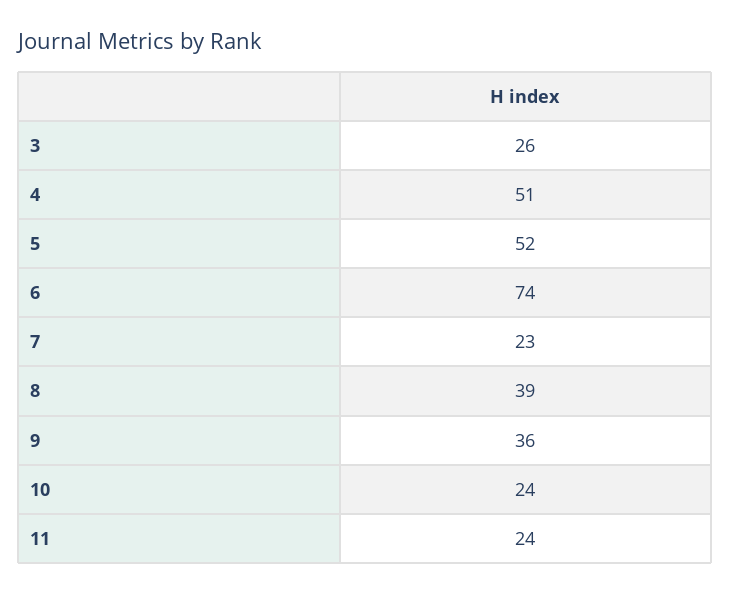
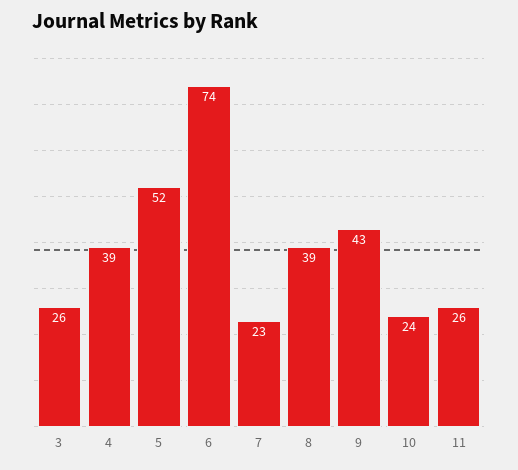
  {
    "3": 26,
-   "4": 51,
+   "4": 39,
    "5": 52,
    "6": 74,
    "7": 23,
    "8": 39,
-   "9": 36,
+   "9": 43,
    "10": 24,
-   "11": 24
+   "11": 26
  }

